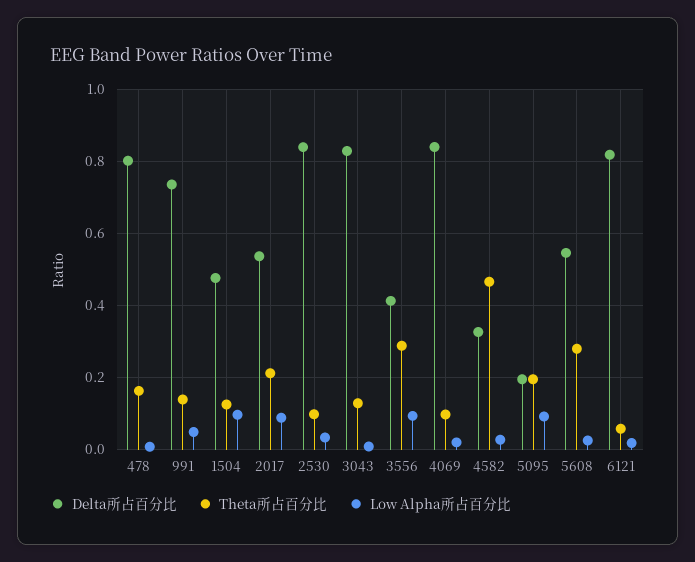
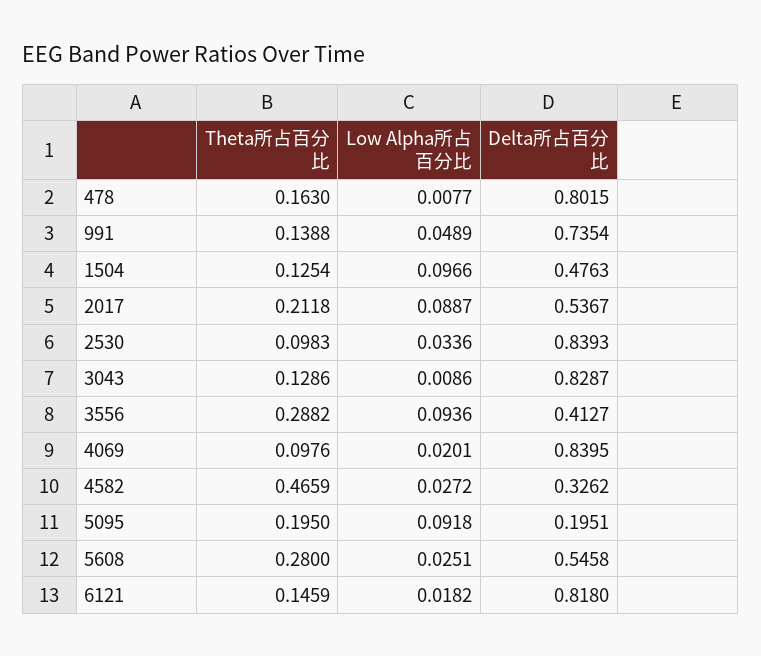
  {
    "Delta所占百分比": {
      "478": 0.8015,
      "991": 0.7354,
      "1504": 0.4763,
      "2017": 0.5367,
      "2530": 0.8393,
      "3043": 0.8287,
      "3556": 0.4127,
      "4069": 0.8395,
      "4582": 0.3262,
      "5095": 0.1951,
      "5608": 0.5458,
      "6121": 0.818
    },
    "Theta所占百分比": {
      "478": 0.163,
      "991": 0.1388,
      "1504": 0.1254,
      "2017": 0.2118,
      "2530": 0.0983,
      "3043": 0.1286,
      "3556": 0.2882,
      "4069": 0.0976,
      "4582": 0.4659,
      "5095": 0.195,
      "5608": 0.28,
-     "6121": 0.06
+     "6121": 0.1459
    },
    "Low Alpha所占百分比": {
      "478": 0.0077,
      "991": 0.0489,
      "1504": 0.0966,
      "2017": 0.0887,
      "2530": 0.0336,
      "3043": 0.0086,
      "3556": 0.0936,
      "4069": 0.0201,
      "4582": 0.0272,
      "5095": 0.0918,
      "5608": 0.0251,
      "6121": 0.0182
    }
  }

